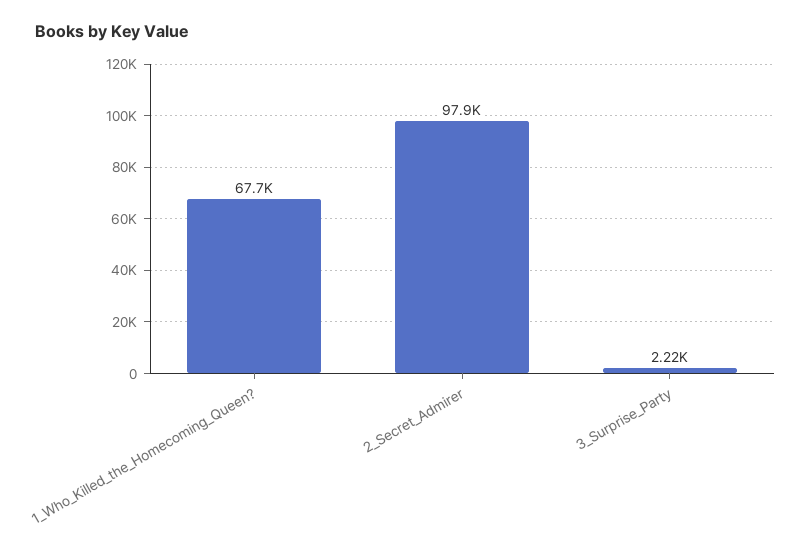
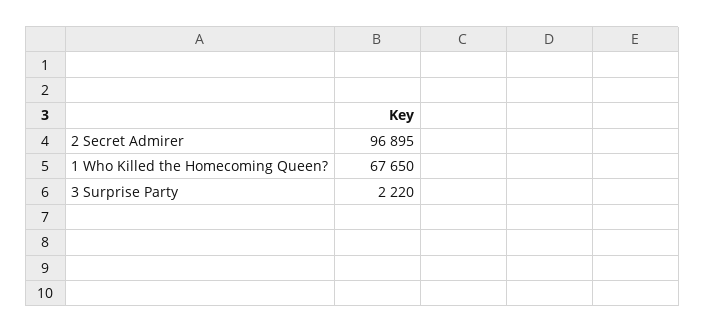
  {
    "1_Who_Killed_the_Homecoming_Queen?": 67650,
-   "2_Secret_Admirer": 97900,
+   "2_Secret_Admirer": 96895,
    "3_Surprise_Party": 2220
  }

